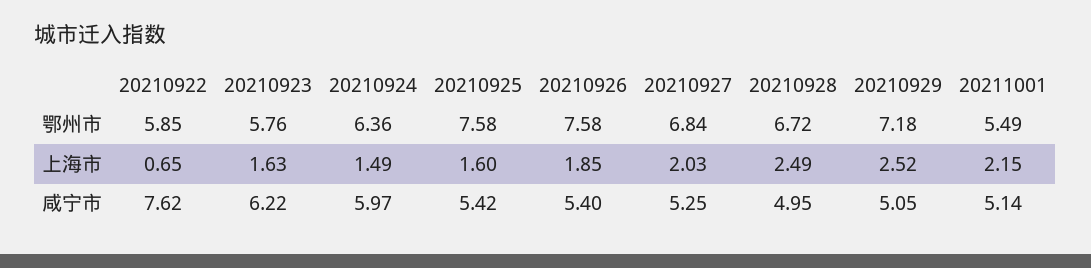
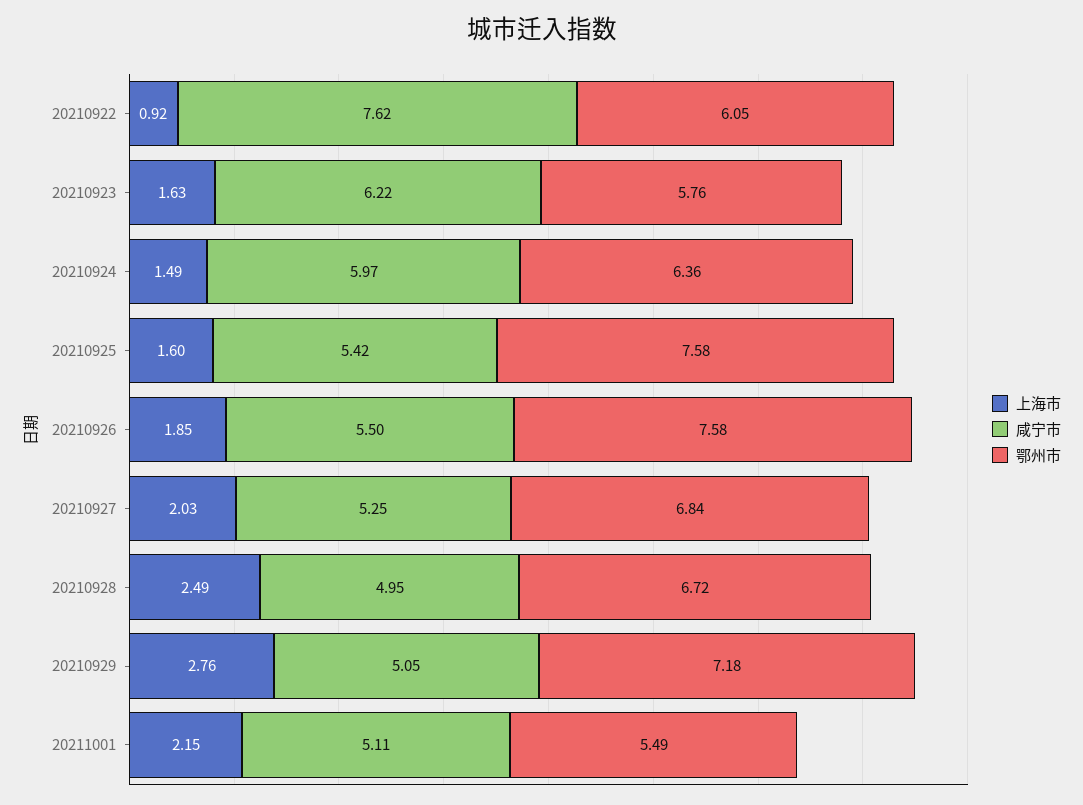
  {
    "鄂州市": {
-     "20210922": 5.85,
+     "20210922": 6.05,
      "20210923": 5.76,
      "20210924": 6.36,
      "20210925": 7.58,
      "20210926": 7.58,
      "20210927": 6.84,
      "20210928": 6.72,
      "20210929": 7.18,
      "20211001": 5.49
    },
    "上海市": {
-     "20210922": 0.65,
+     "20210922": 0.92,
      "20210923": 1.63,
      "20210924": 1.49,
      "20210925": 1.6,
      "20210926": 1.85,
      "20210927": 2.03,
      "20210928": 2.49,
-     "20210929": 2.52,
+     "20210929": 2.76,
      "20211001": 2.15
    },
    "咸宁市": {
      "20210922": 7.62,
      "20210923": 6.22,
      "20210924": 5.97,
      "20210925": 5.42,
-     "20210926": 5.4,
+     "20210926": 5.5,
      "20210927": 5.25,
      "20210928": 4.95,
      "20210929": 5.05,
-     "20211001": 5.14
+     "20211001": 5.11
    }
  }

